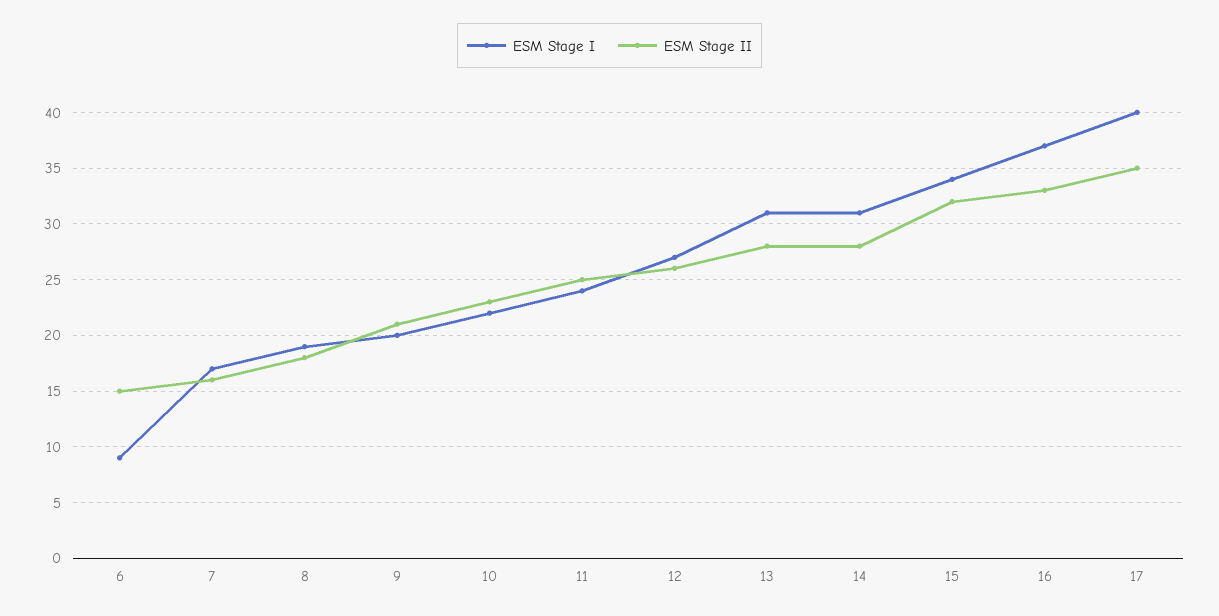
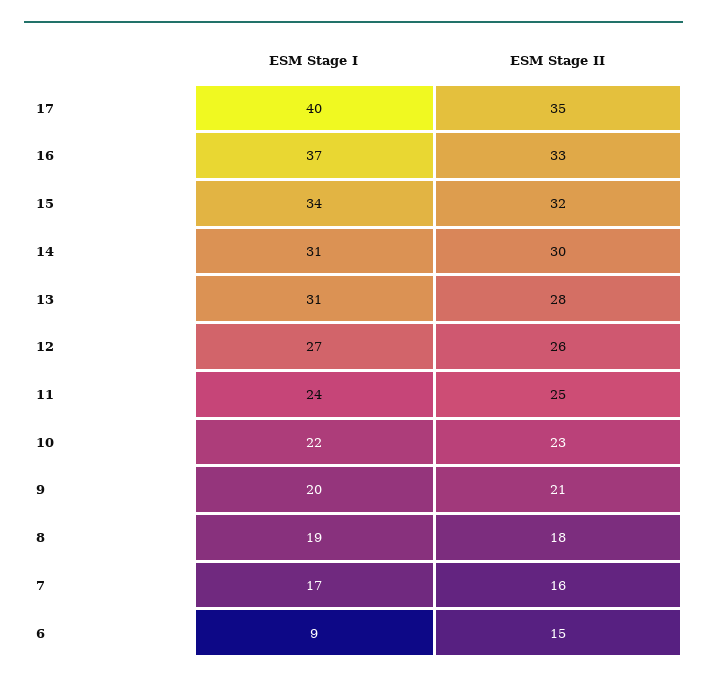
  {
    "ESM Stage I": {
      "6": 9,
      "7": 17,
      "8": 19,
      "9": 20,
      "10": 22,
      "11": 24,
      "12": 27,
      "13": 31,
      "14": 31,
      "15": 34,
      "16": 37,
      "17": 40
    },
    "ESM Stage II": {
      "6": 15,
      "7": 16,
      "8": 18,
      "9": 21,
      "10": 23,
      "11": 25,
      "12": 26,
      "13": 28,
-     "14": 28,
+     "14": 30,
      "15": 32,
      "16": 33,
      "17": 35
    }
  }

